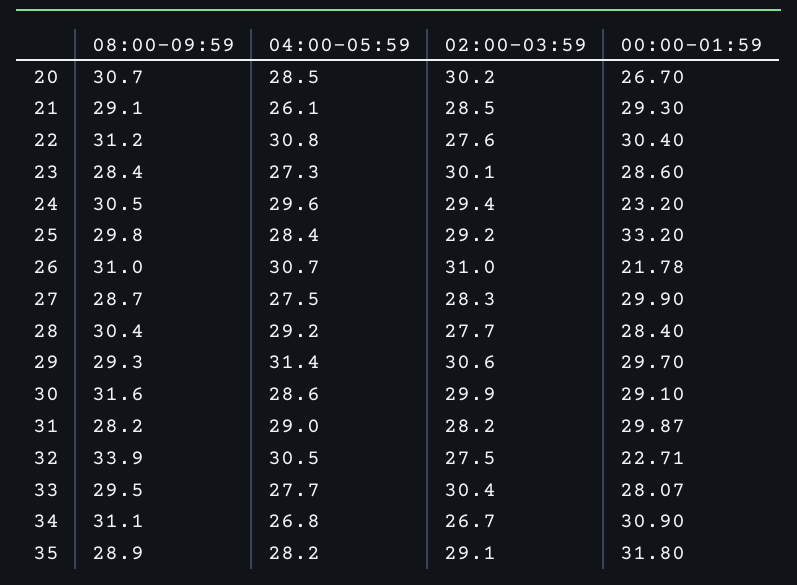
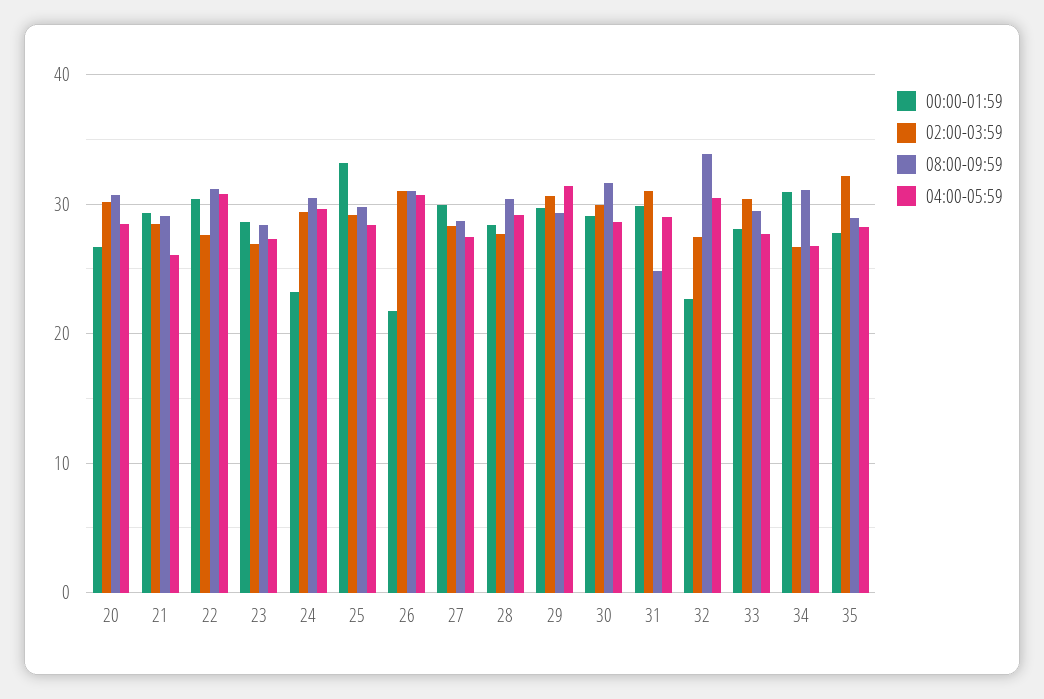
  {
    "08:00-09:59": {
      "20": 30.7,
      "21": 29.1,
      "22": 31.2,
      "23": 28.4,
      "24": 30.5,
      "25": 29.8,
      "26": 31,
      "27": 28.7,
      "28": 30.4,
      "29": 29.3,
      "30": 31.6,
-     "31": 28.2,
+     "31": 25,
      "32": 33.9,
      "33": 29.5,
      "34": 31.1,
      "35": 28.9
    },
    "04:00-05:59": {
      "20": 28.5,
      "21": 26.1,
      "22": 30.8,
      "23": 27.3,
      "24": 29.6,
      "25": 28.4,
      "26": 30.7,
      "27": 27.5,
      "28": 29.2,
      "29": 31.4,
      "30": 28.6,
      "31": 29,
      "32": 30.5,
      "33": 27.7,
      "34": 26.8,
      "35": 28.2
    },
    "02:00-03:59": {
      "20": 30.2,
      "21": 28.5,
      "22": 27.6,
-     "23": 30.1,
+     "23": 27,
      "24": 29.4,
      "25": 29.2,
      "26": 31,
      "27": 28.3,
      "28": 27.7,
      "29": 30.6,
      "30": 29.9,
-     "31": 28.2,
+     "31": 31,
      "32": 27.5,
      "33": 30.4,
      "34": 26.7,
-     "35": 29.1
+     "35": 32
    },
    "00:00-01:59": {
      "20": 26.7,
      "21": 29.3,
      "22": 30.4,
      "23": 28.6,
      "24": 23.2,
      "25": 33.2,
      "26": 21.78,
      "27": 29.9,
      "28": 28.4,
      "29": 29.7,
      "30": 29.1,
      "31": 29.87,
      "32": 22.71,
      "33": 28.07,
      "34": 30.9,
-     "35": 31.8
+     "35": 28
    }
  }

